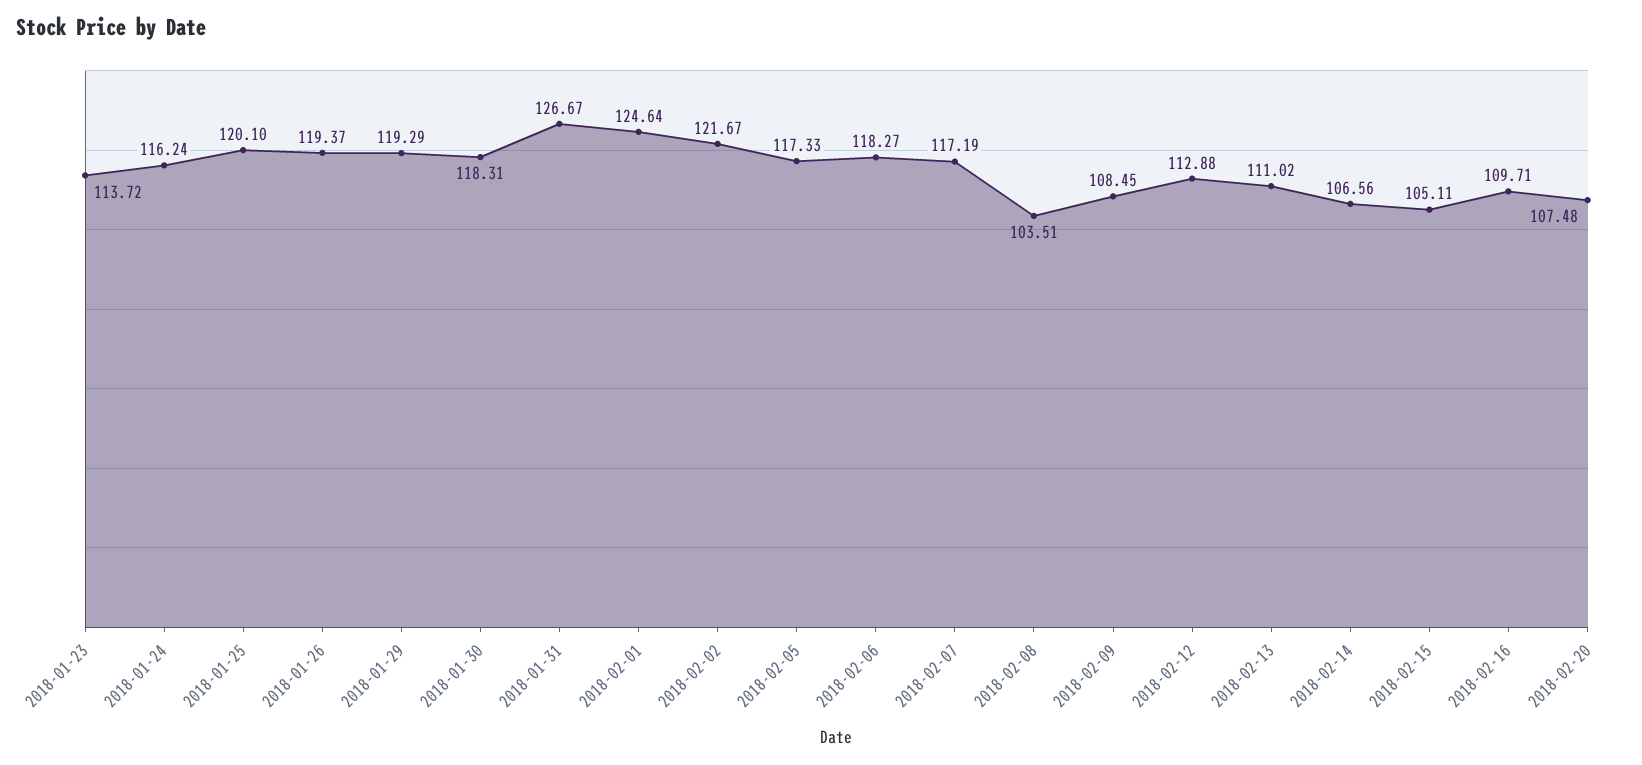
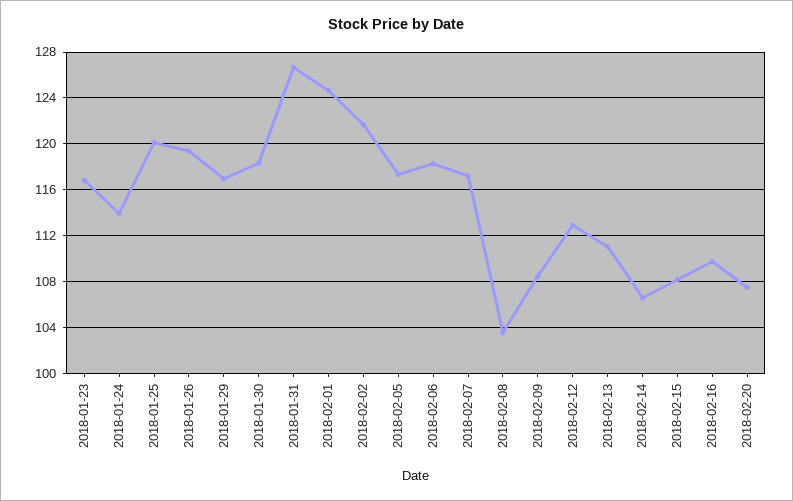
  {
-   "2018-01-23": 113.72,
+   "2018-01-23": 117,
-   "2018-01-24": 116.24,
+   "2018-01-24": 114,
    "2018-01-25": 120.1,
    "2018-01-26": 119.37,
-   "2018-01-29": 119.29,
+   "2018-01-29": 117,
    "2018-01-30": 118.31,
    "2018-01-31": 126.67,
    "2018-02-01": 124.64,
    "2018-02-02": 121.67,
    "2018-02-05": 117.33,
    "2018-02-06": 118.27,
    "2018-02-07": 117.19,
    "2018-02-08": 103.51,
    "2018-02-09": 108.45,
    "2018-02-12": 112.88,
    "2018-02-13": 111.02,
    "2018-02-14": 106.56,
-   "2018-02-15": 105.11,
+   "2018-02-15": 108,
    "2018-02-16": 109.71,
    "2018-02-20": 107.48
  }

